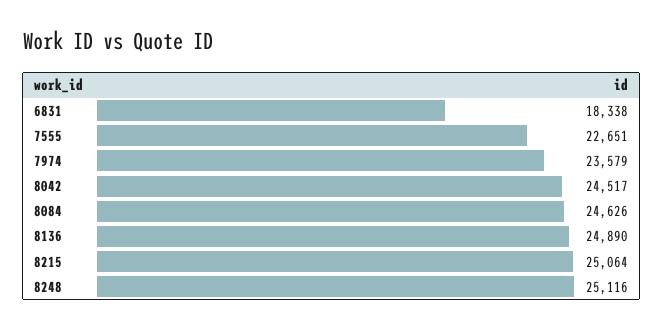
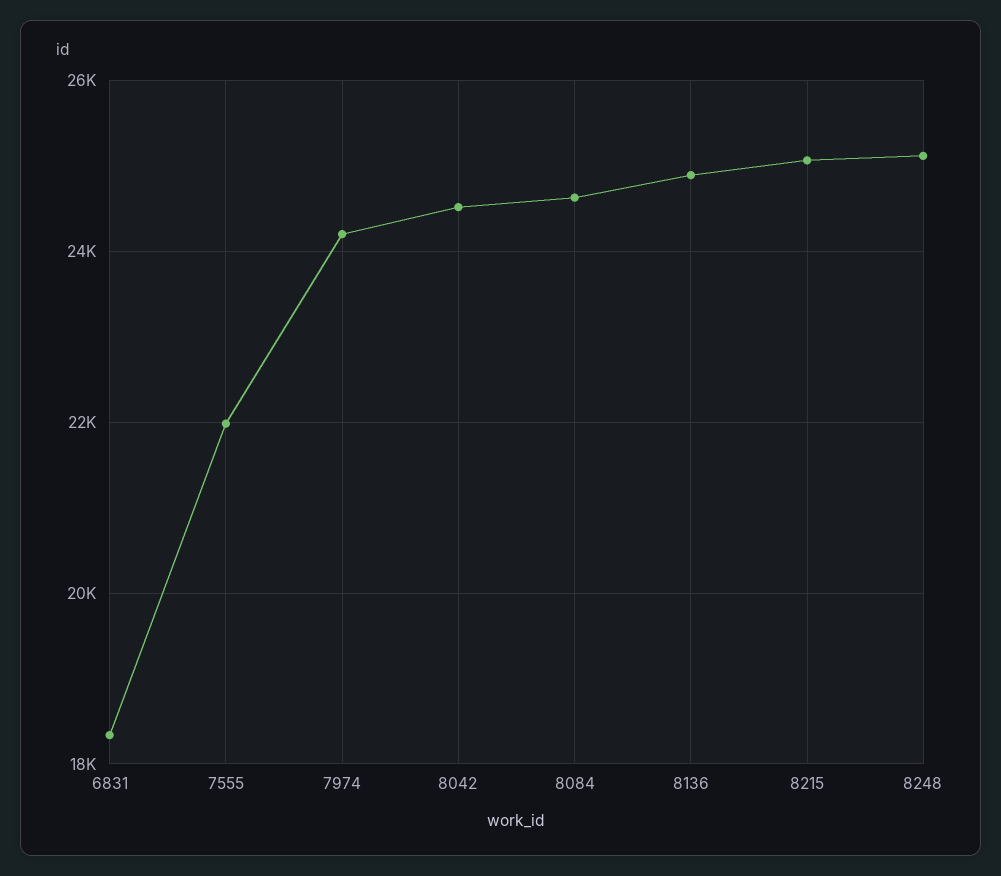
  {
    "6831": 18338,
-   "7555": 22651,
+   "7555": 22000,
-   "7974": 23579,
+   "7974": 24200,
    "8042": 24517,
    "8084": 24626,
    "8136": 24890,
    "8215": 25064,
    "8248": 25116
  }

